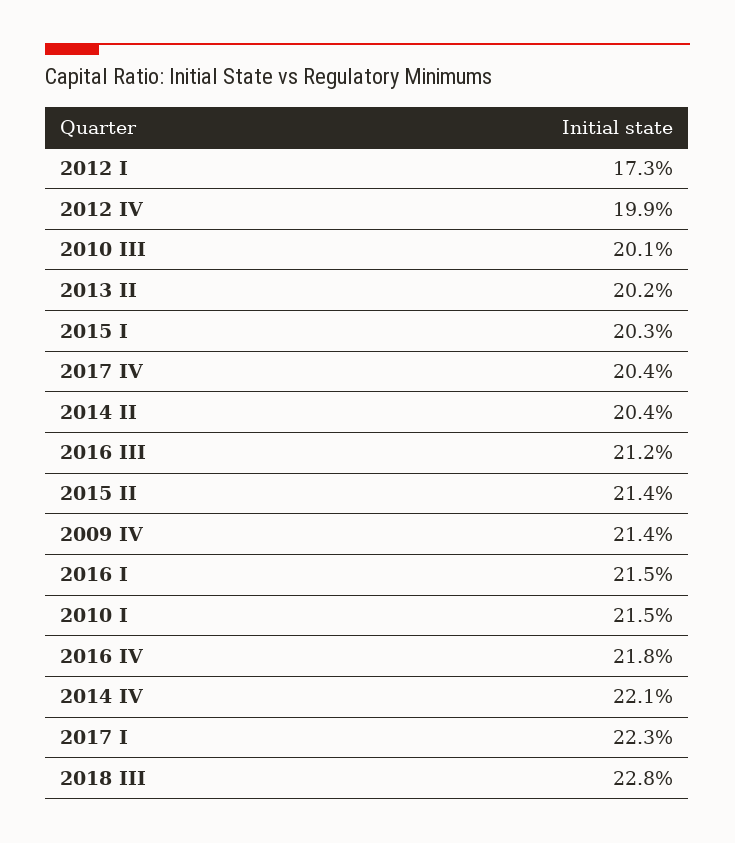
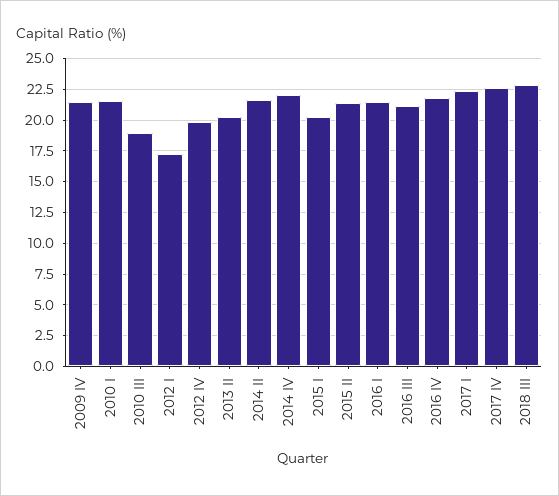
  {
    "2012 I": 17.3,
    "2012 IV": 19.9,
-   "2010 III": 20.1,
+   "2010 III": 19,
    "2013 II": 20.2,
    "2015 I": 20.3,
-   "2017 IV": 20.4,
+   "2017 IV": 22.5,
-   "2014 II": 20.4,
+   "2014 II": 21.5,
    "2016 III": 21.2,
    "2015 II": 21.4,
    "2009 IV": 21.4,
    "2016 I": 21.5,
    "2010 I": 21.5,
    "2016 IV": 21.8,
    "2014 IV": 22.1,
    "2017 I": 22.3,
    "2018 III": 22.8
  }

